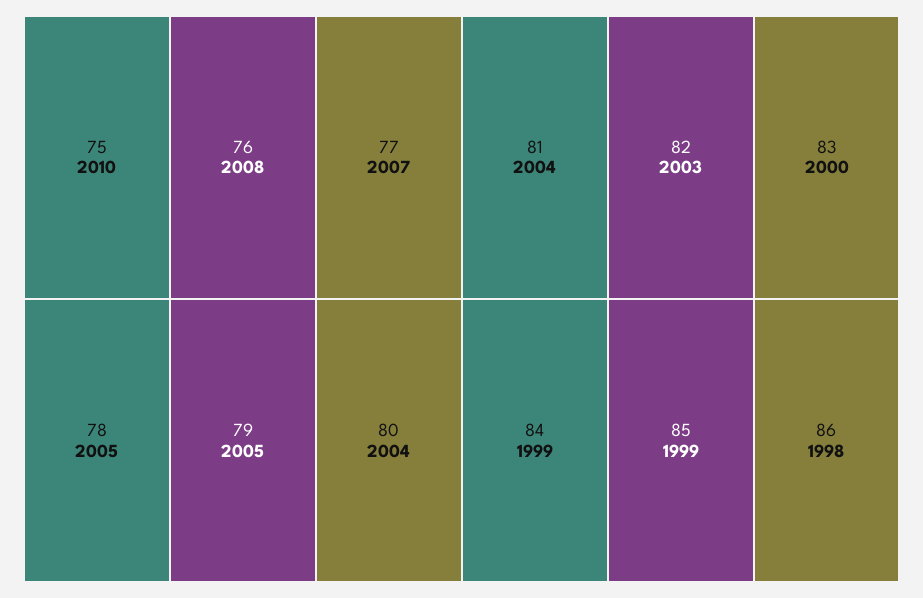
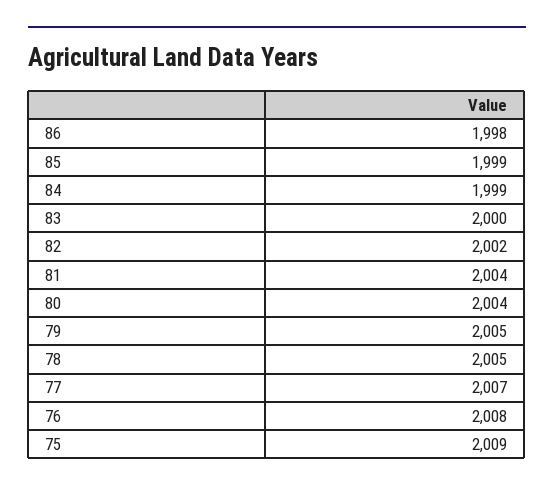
  {
-   "75": 2010,
+   "75": 2009,
    "76": 2008,
    "77": 2007,
    "78": 2005,
    "79": 2005,
    "80": 2004,
    "81": 2004,
-   "82": 2003,
+   "82": 2002,
    "83": 2000,
    "84": 1999,
    "85": 1999,
    "86": 1998
  }

